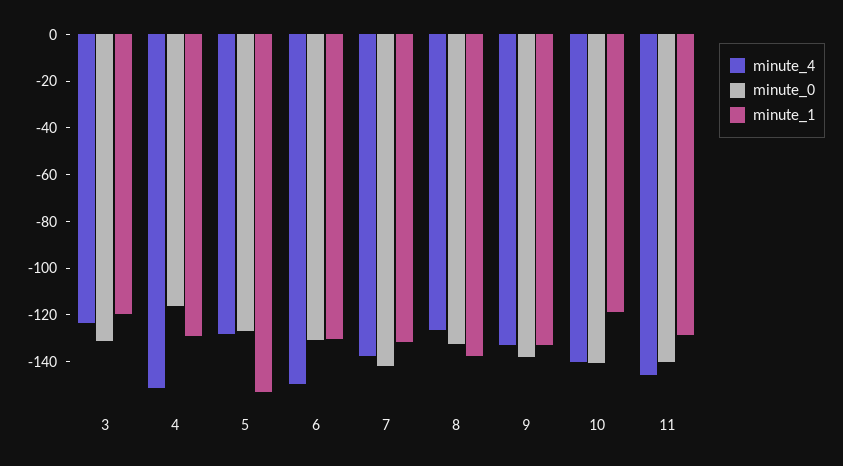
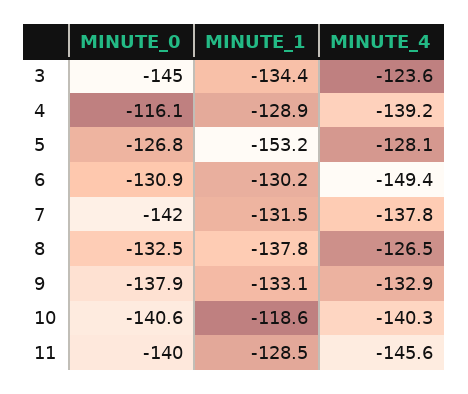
  {
    "minute_4": {
      "3": -123.6,
-     "4": -150,
+     "4": -139.2,
      "5": -128.1,
      "6": -149.4,
      "7": -137.8,
      "8": -126.5,
      "9": -132.9,
      "10": -140.3,
      "11": -145.6
    },
    "minute_0": {
-     "3": -130,
+     "3": -145,
      "4": -116.1,
      "5": -126.8,
      "6": -130.9,
      "7": -142,
      "8": -132.5,
      "9": -137.9,
      "10": -140.6,
      "11": -140
    },
    "minute_1": {
-     "3": -120,
+     "3": -134.4,
      "4": -128.9,
      "5": -153.2,
      "6": -130.2,
      "7": -131.5,
      "8": -137.8,
      "9": -133.1,
      "10": -118.6,
      "11": -128.5
    }
  }

